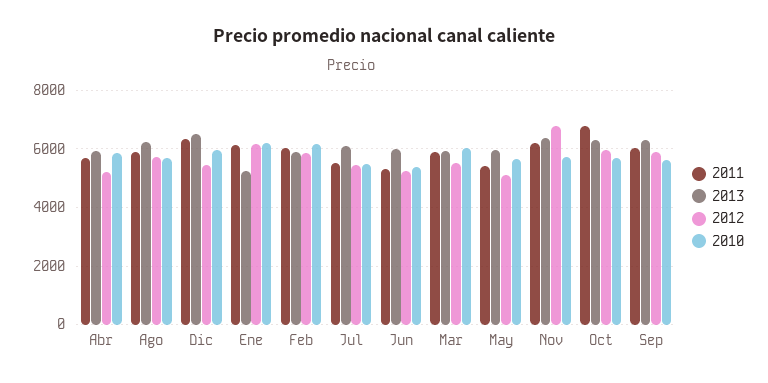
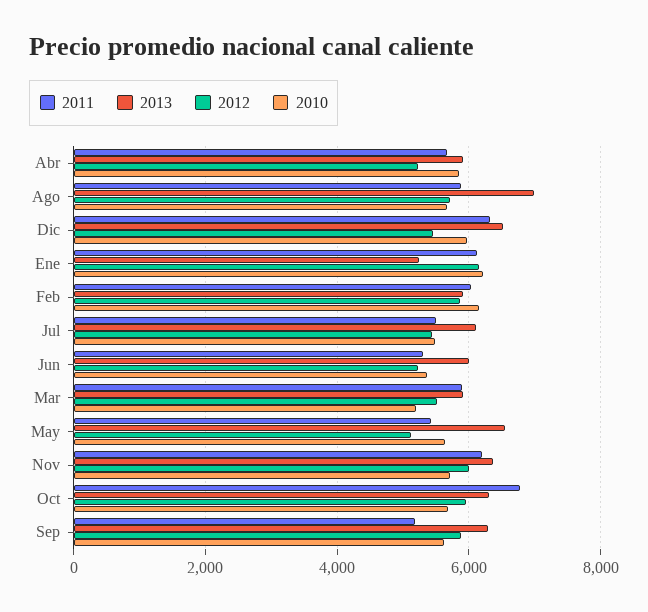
  {
    "2011": {
      "Abr": 5600,
      "Ago": 5800,
      "Dic": 6400,
      "Ene": 6200,
      "Feb": 6000,
      "Jul": 5400,
      "Jun": 5400,
      "Mar": 5800,
      "May": 5400,
      "Nov": 6200,
      "Oct": 6800,
-     "Sep": 6000
+     "Sep": 5200
    },
    "2013": {
      "Abr": 6000,
-     "Ago": 6250,
+     "Ago": 7000,
      "Dic": 6600,
      "Ene": 5200,
      "Feb": 6000,
      "Jul": 6200,
      "Jun": 6000,
      "Mar": 6000,
-     "May": 6000,
+     "May": 6600,
      "Nov": 6400,
      "Oct": 6400,
      "Sep": 6200
    },
    "2012": {
      "Abr": 5200,
      "Ago": 5800,
      "Dic": 5400,
      "Ene": 6200,
      "Feb": 5800,
      "Jul": 5400,
      "Jun": 5200,
      "Mar": 5600,
      "May": 5200,
-     "Nov": 6750,
+     "Nov": 6000,
      "Oct": 6000,
      "Sep": 5800
    },
    "2010": {
      "Abr": 5800,
      "Ago": 5600,
      "Dic": 6000,
      "Ene": 6200,
      "Feb": 6200,
      "Jul": 5400,
      "Jun": 5400,
-     "Mar": 6000,
+     "Mar": 5200,
      "May": 5600,
      "Nov": 5800,
      "Oct": 5600,
      "Sep": 5600
    }
  }

